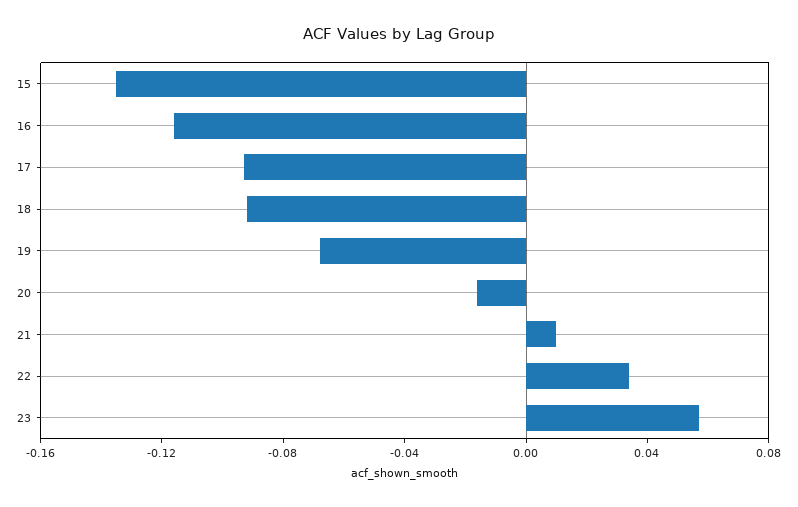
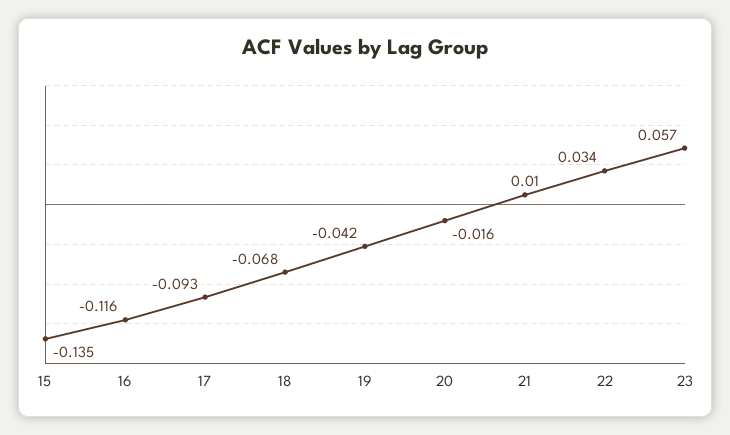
  {
    "15": -0.135,
    "16": -0.116,
    "17": -0.093,
-   "18": -0.09,
+   "18": -0.068,
-   "19": -0.07,
+   "19": -0.042,
    "20": -0.016,
    "21": 0.01,
    "22": 0.034,
    "23": 0.057
  }

